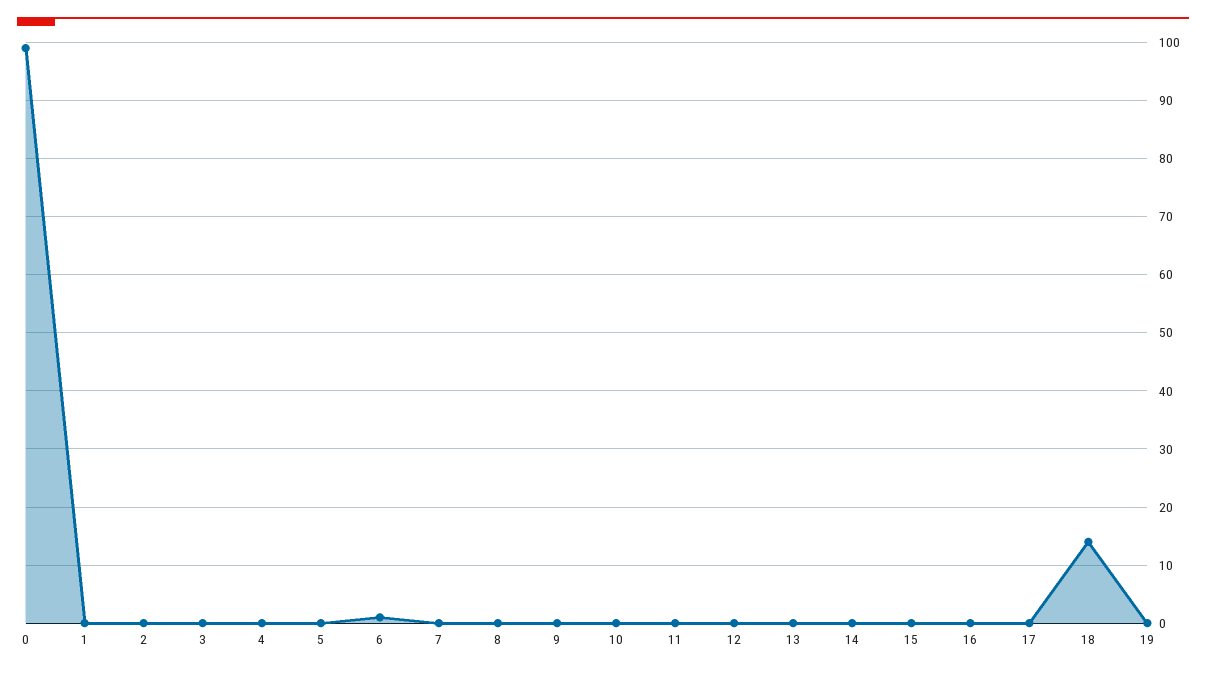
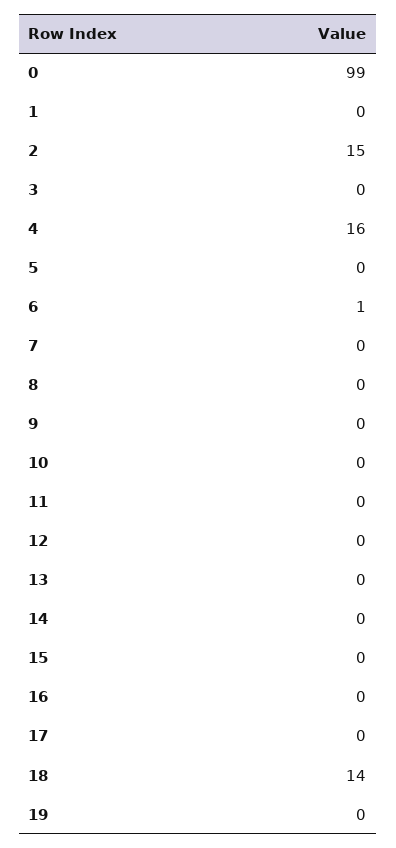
  {
    "0": 99,
    "1": 0,
-   "2": 0,
+   "2": 15,
    "3": 0,
-   "4": 0,
+   "4": 16,
    "5": 0,
    "6": 1,
    "7": 0,
    "8": 0,
    "9": 0,
    "10": 0,
    "11": 0,
    "12": 0,
    "13": 0,
    "14": 0,
    "15": 0,
    "16": 0,
    "17": 0,
    "18": 14,
    "19": 0
  }

